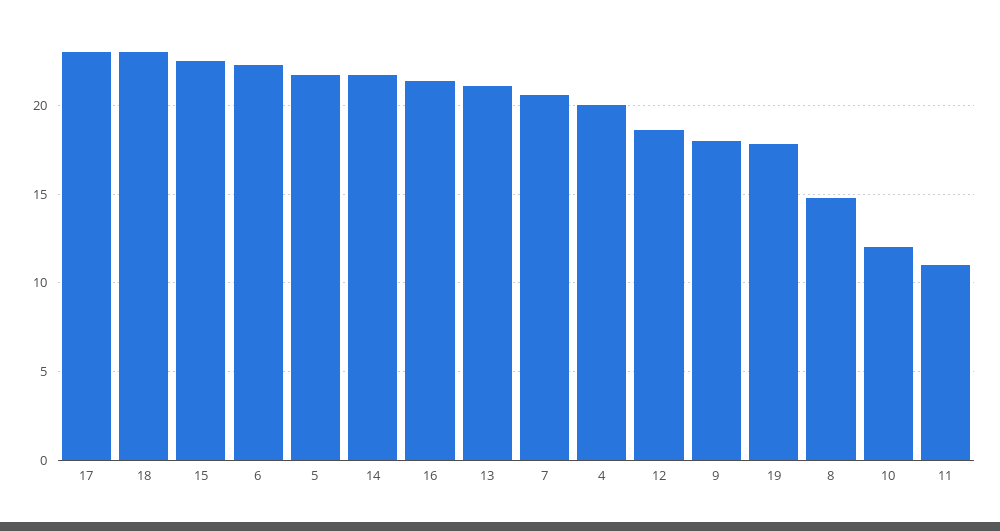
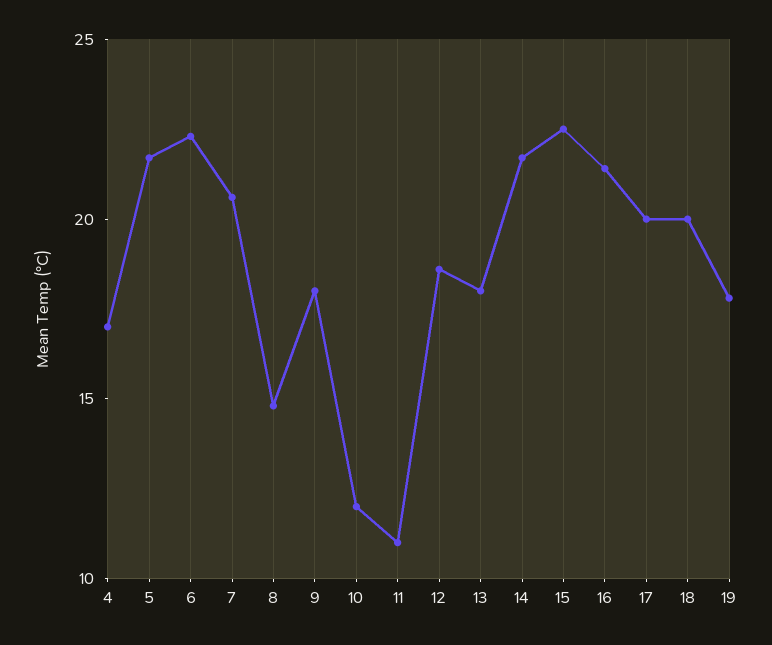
  {
-   "17": 23,
+   "17": 20,
-   "18": 23,
+   "18": 20,
    "15": 22.5,
    "6": 22.5,
    "5": 21.5,
    "14": 21.5,
    "16": 21.5,
-   "13": 21,
+   "13": 18,
    "7": 20.5,
-   "4": 20,
+   "4": 17,
    "12": 18.5,
    "9": 18,
    "19": 18,
    "8": 15,
    "10": 12,
    "11": 11
  }

